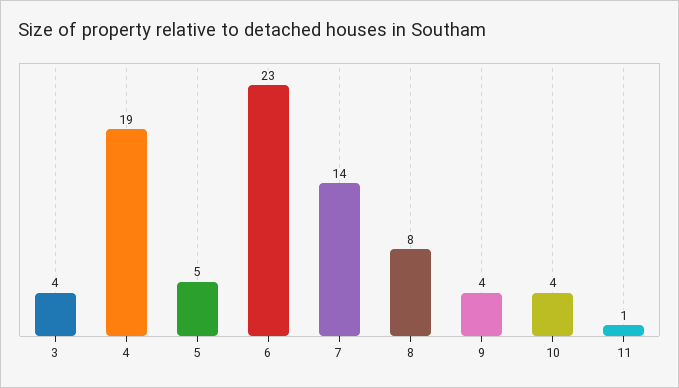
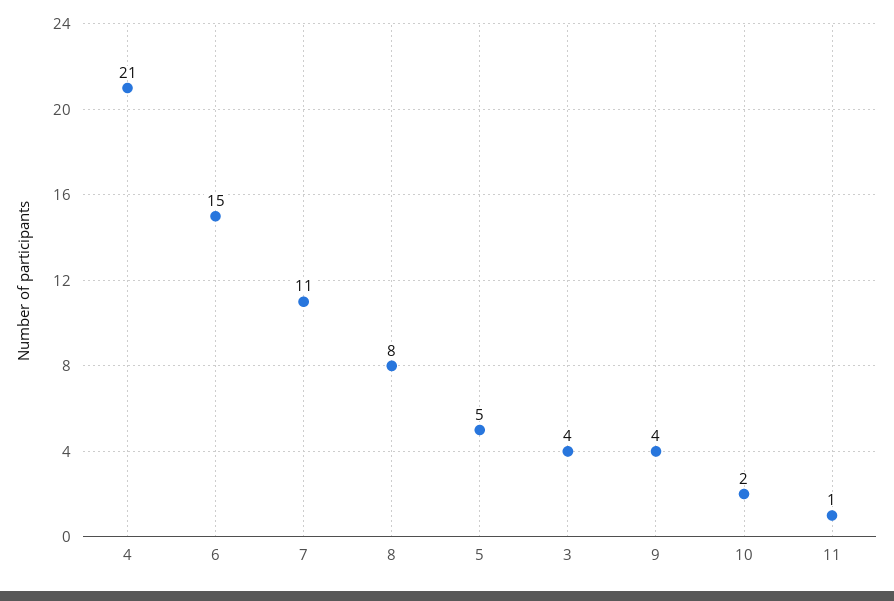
  {
    "3": 4,
-   "4": 19,
+   "4": 21,
    "5": 5,
-   "6": 23,
+   "6": 15,
-   "7": 14,
+   "7": 11,
    "8": 8,
    "9": 4,
-   "10": 4,
+   "10": 2,
    "11": 1
  }

